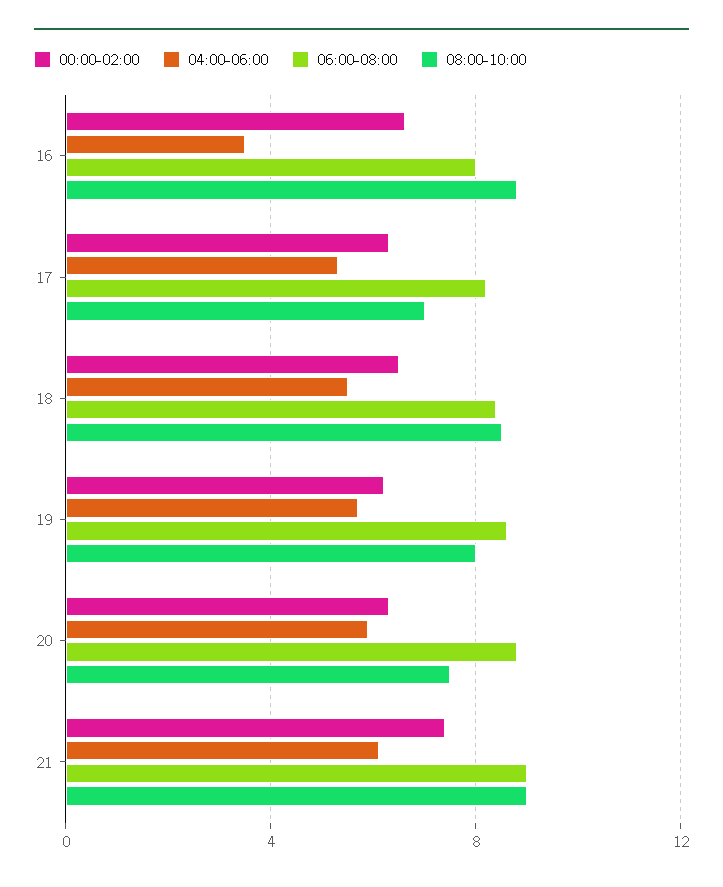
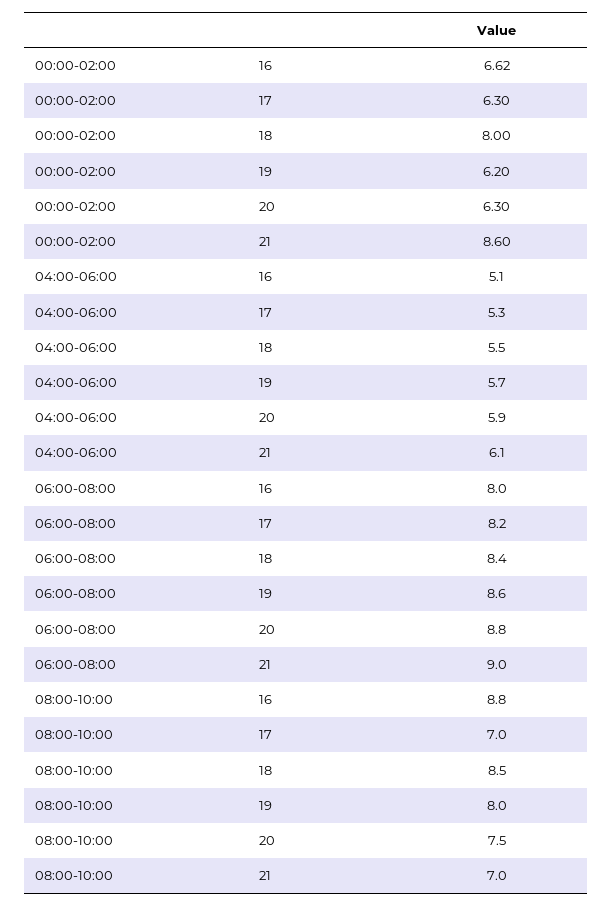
  {
    "00:00-02:00": {
      "16": 6.62,
      "17": 6.3,
-     "18": 6.5,
+     "18": 8,
      "19": 6.2,
      "20": 6.3,
-     "21": 7.5
+     "21": 8.6
    },
    "04:00-06:00": {
-     "16": 3.5,
+     "16": 5.1,
      "17": 5.3,
      "18": 5.5,
      "19": 5.7,
      "20": 5.9,
      "21": 6.1
    },
    "06:00-08:00": {
      "16": 8,
      "17": 8.2,
      "18": 8.4,
      "19": 8.6,
      "20": 8.8,
      "21": 9
    },
    "08:00-10:00": {
      "16": 8.8,
      "17": 7,
      "18": 8.5,
      "19": 8,
      "20": 7.5,
-     "21": 9
+     "21": 7
    }
  }

